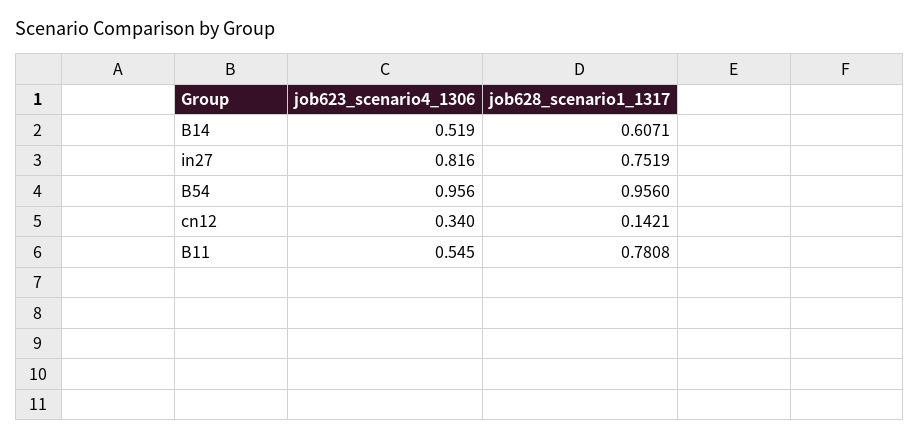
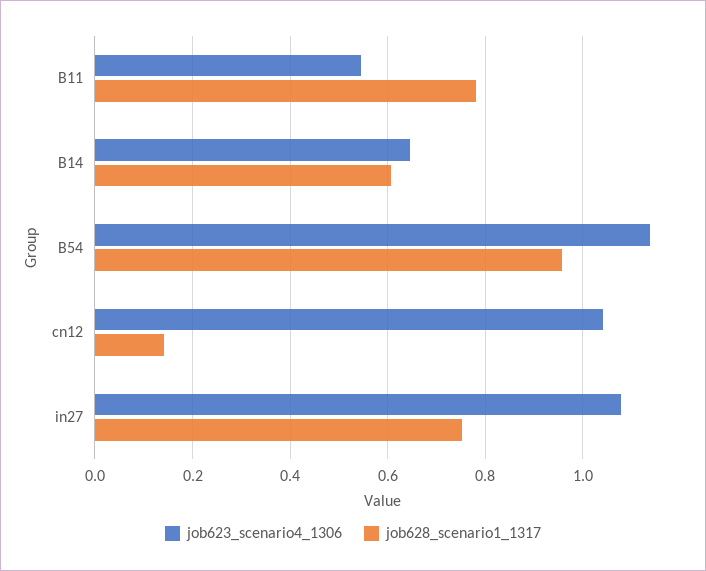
  {
    "job623_scenario4_1306": {
-     "B14": 0.519,
+     "B14": 0.64,
-     "in27": 0.816,
+     "in27": 1.08,
-     "B54": 0.956,
+     "B54": 1.14,
-     "cn12": 0.34,
+     "cn12": 1.04,
      "B11": 0.545
    },
    "job628_scenario1_1317": {
      "B14": 0.6071,
      "in27": 0.7519,
      "B54": 0.956,
      "cn12": 0.1421,
      "B11": 0.7808
    }
  }

